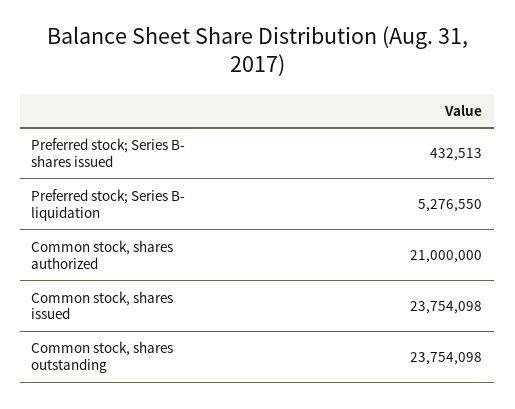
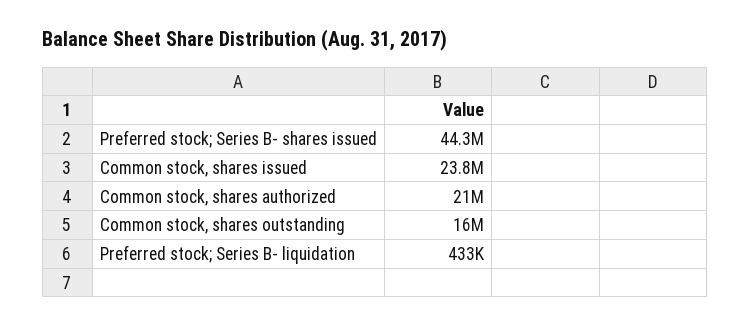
  {
-   "Preferred stock; Series B- shares issued": 432513,
+   "Preferred stock; Series B- shares issued": 44300000,
-   "Preferred stock; Series B- liquidation": 5276550,
+   "Preferred stock; Series B- liquidation": 433000,
    "Common stock, shares authorized": 21000000,
    "Common stock, shares issued": 23754098,
-   "Common stock, shares outstanding": 23754098
+   "Common stock, shares outstanding": 16000000
  }

